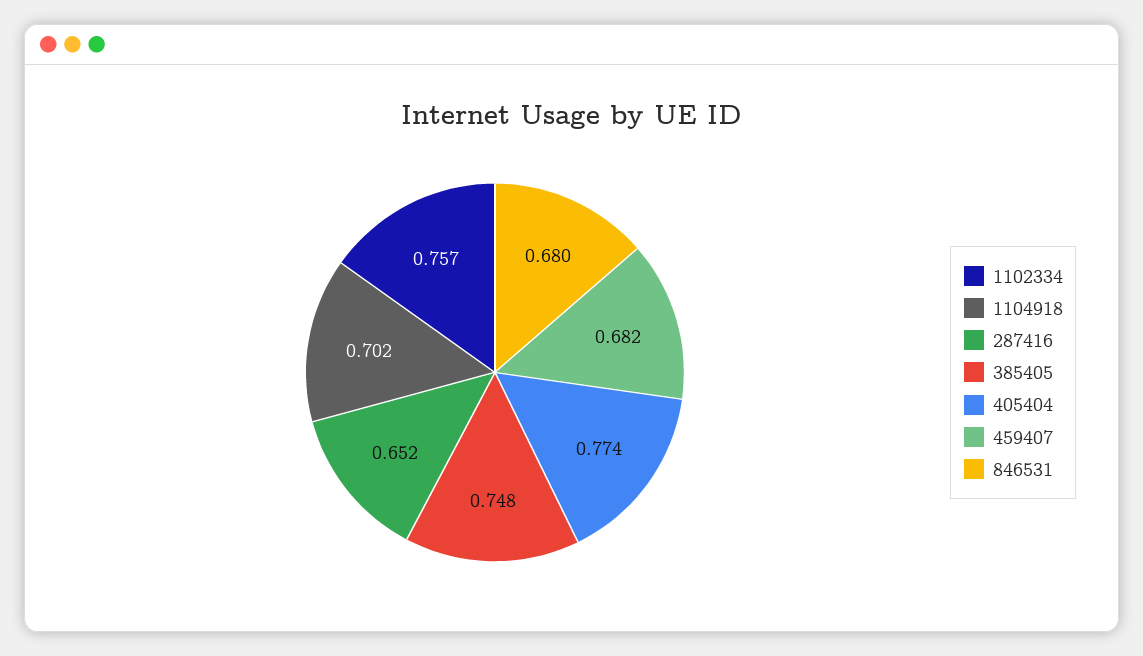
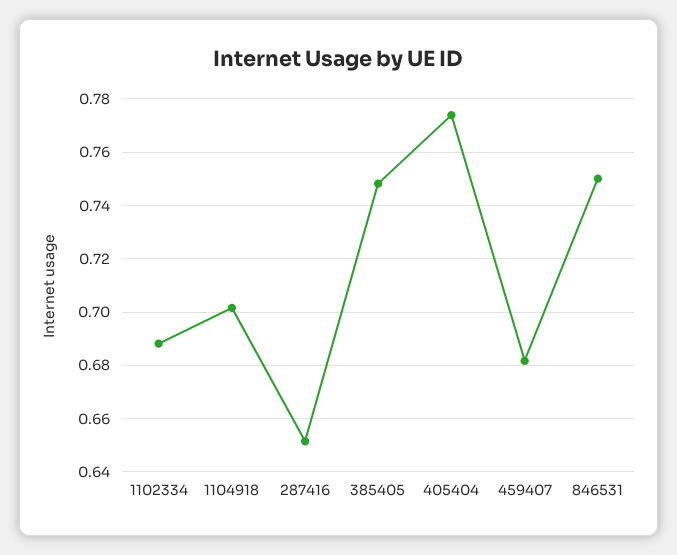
  {
-   "1102334": 0.757,
+   "1102334": 0.6875,
    "1104918": 0.702,
    "287416": 0.652,
    "385405": 0.748,
    "405404": 0.774,
    "459407": 0.682,
-   "846531": 0.68
+   "846531": 0.75
  }

